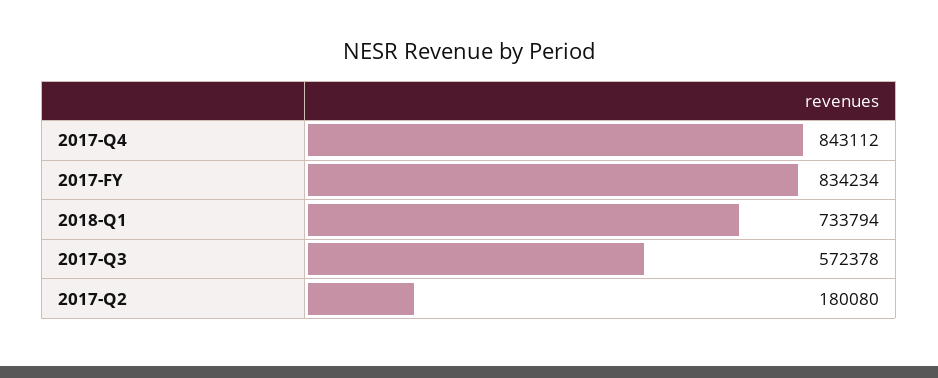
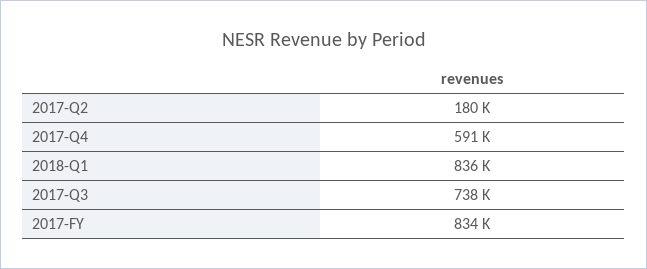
  {
-   "2017-Q4": 843112,
+   "2017-Q4": 591000,
    "2017-FY": 834234,
-   "2018-Q1": 733794,
+   "2018-Q1": 836000,
-   "2017-Q3": 572378,
+   "2017-Q3": 738000,
    "2017-Q2": 180080
  }

